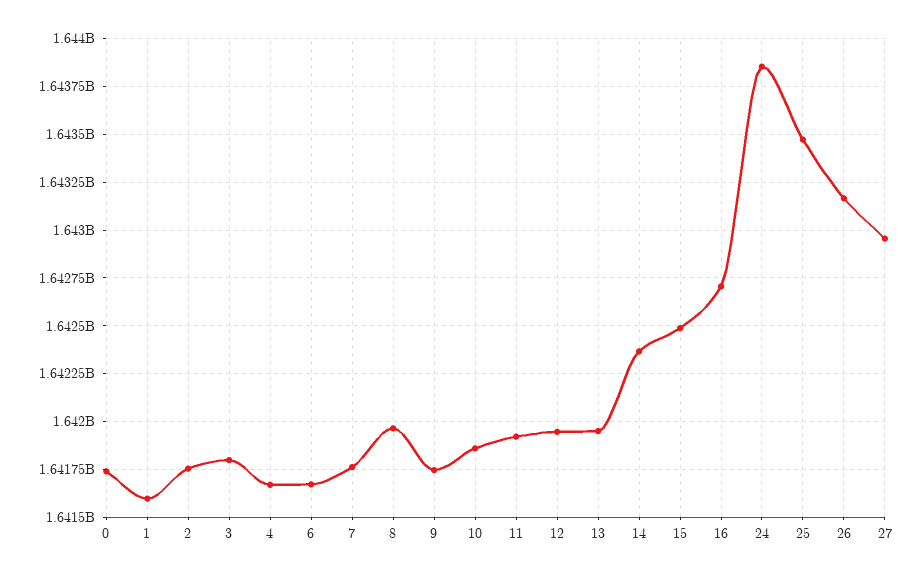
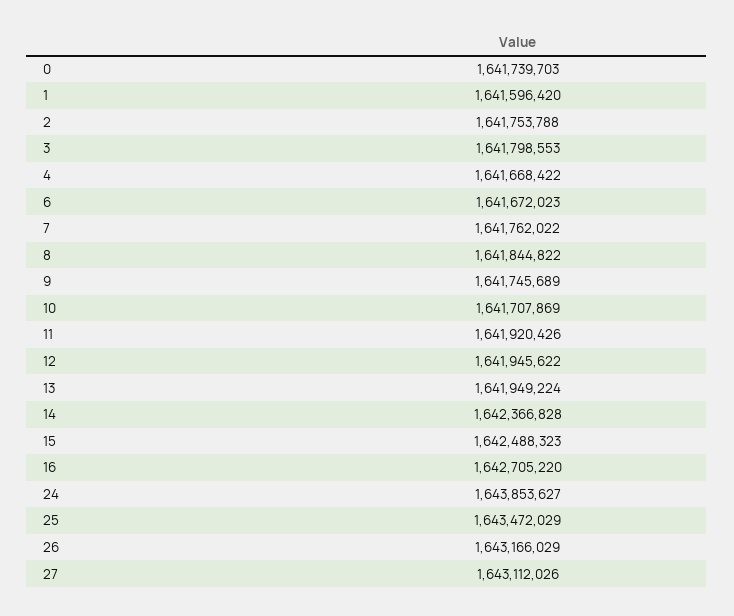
  {
    "0": 1641739703,
    "1": 1641596420,
    "2": 1641753788,
    "3": 1641798553,
    "4": 1641668422,
    "6": 1641672023,
    "7": 1641762022,
-   "8": 1641950000,
+   "8": 1641844822,
    "9": 1641745689,
-   "10": 1641850000,
+   "10": 1641707869,
    "11": 1641920426,
    "12": 1641945622,
    "13": 1641949224,
    "14": 1642366828,
    "15": 1642488323,
    "16": 1642705220,
    "24": 1643853627,
    "25": 1643472029,
    "26": 1643166029,
-   "27": 1642950000
+   "27": 1643112026
  }

